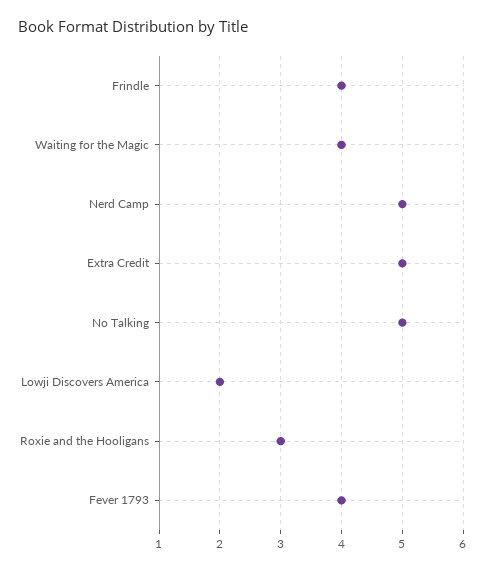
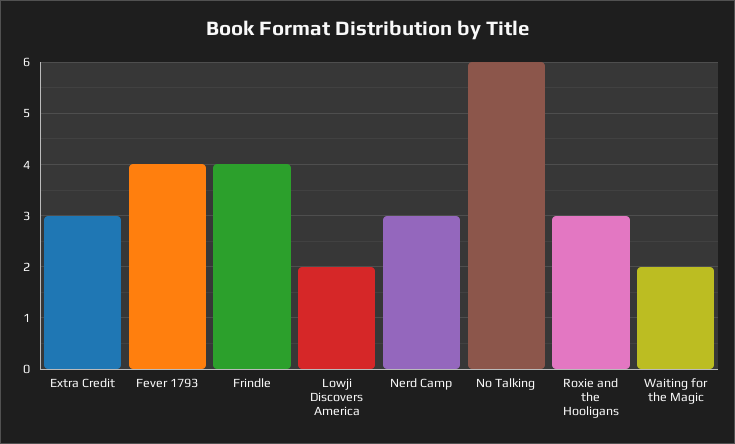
  {
    "Frindle": 4,
-   "Waiting for the Magic": 4,
+   "Waiting for the Magic": 2,
-   "Nerd Camp": 5,
+   "Nerd Camp": 3,
-   "Extra Credit": 5,
+   "Extra Credit": 3,
-   "No Talking": 5,
+   "No Talking": 6,
    "Lowji Discovers America": 2,
    "Roxie and the Hooligans": 3,
    "Fever 1793": 4
  }

